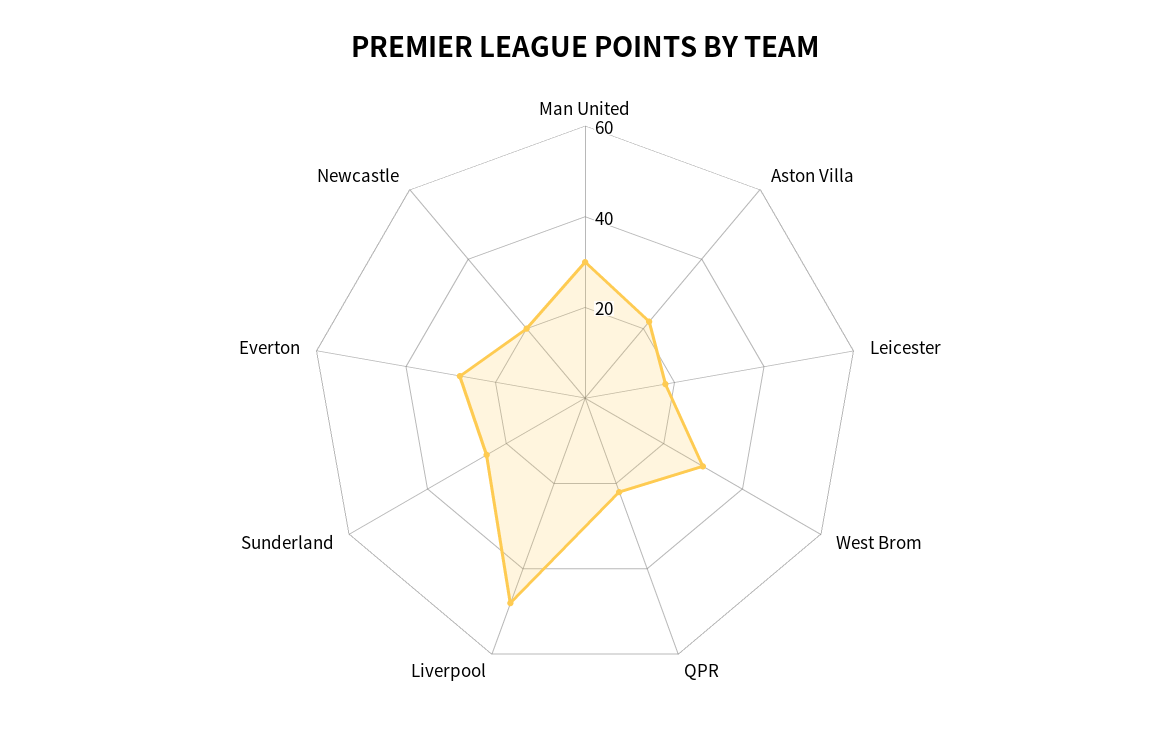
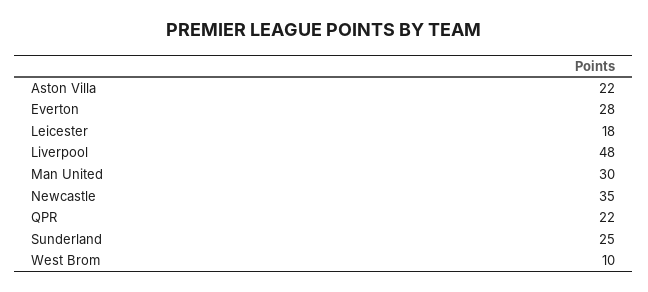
  {
    "Man United": 30,
    "Aston Villa": 22,
    "Leicester": 18,
-   "West Brom": 30,
+   "West Brom": 10,
    "QPR": 22,
    "Liverpool": 48,
    "Sunderland": 25,
    "Everton": 28,
-   "Newcastle": 20
+   "Newcastle": 35
  }

